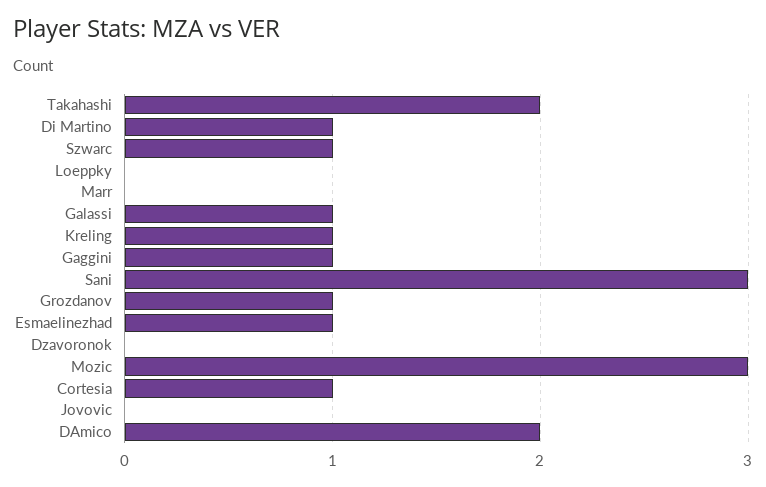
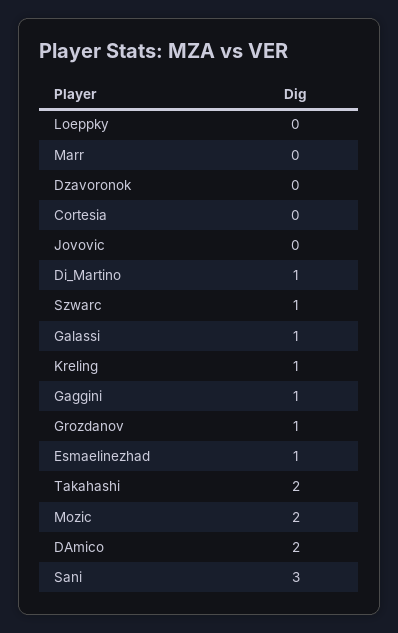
  {
    "Takahashi": 2,
    "Di Martino": 1,
    "Szwarc": 1,
    "Loeppky": 0,
    "Marr": 0,
    "Galassi": 1,
    "Kreling": 1,
    "Gaggini": 1,
    "Sani": 3,
    "Grozdanov": 1,
    "Esmaelinezhad": 1,
    "Dzavoronok": 0,
-   "Mozic": 3,
+   "Mozic": 2,
-   "Cortesia": 1,
+   "Cortesia": 0,
    "Jovovic": 0,
    "DAmico": 2
  }

